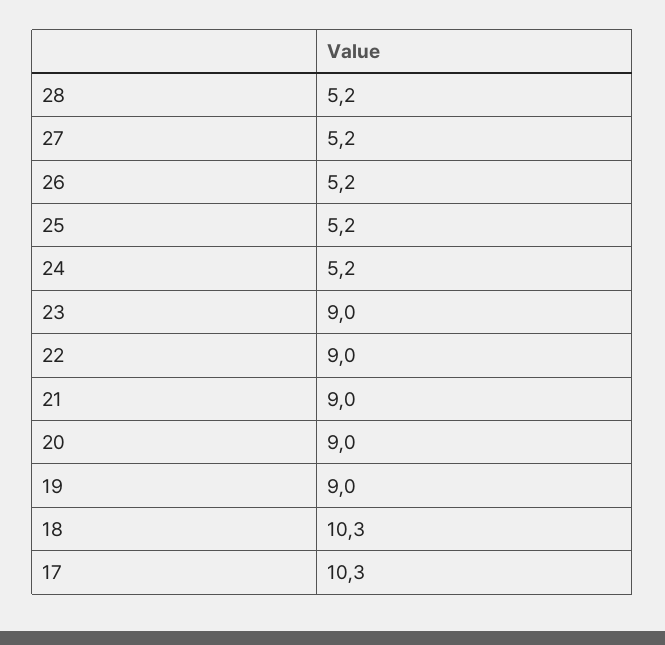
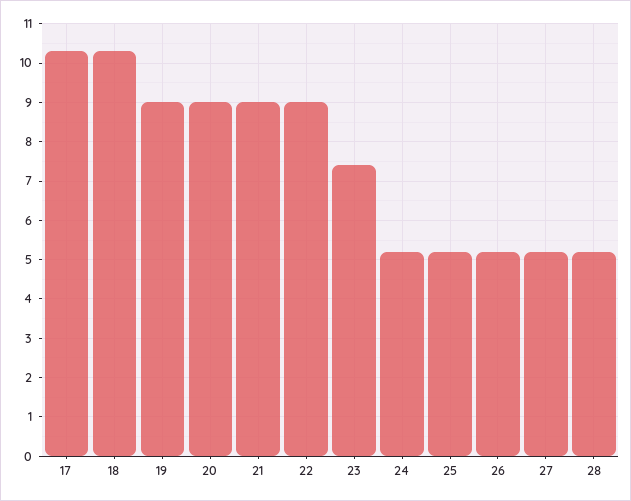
  {
    "28": 5.2,
    "27": 5.2,
    "26": 5.2,
    "25": 5.2,
    "24": 5.2,
-   "23": 9,
+   "23": 7.5,
    "22": 9,
    "21": 9,
    "20": 9,
    "19": 9,
    "18": 10.3,
    "17": 10.3
  }

